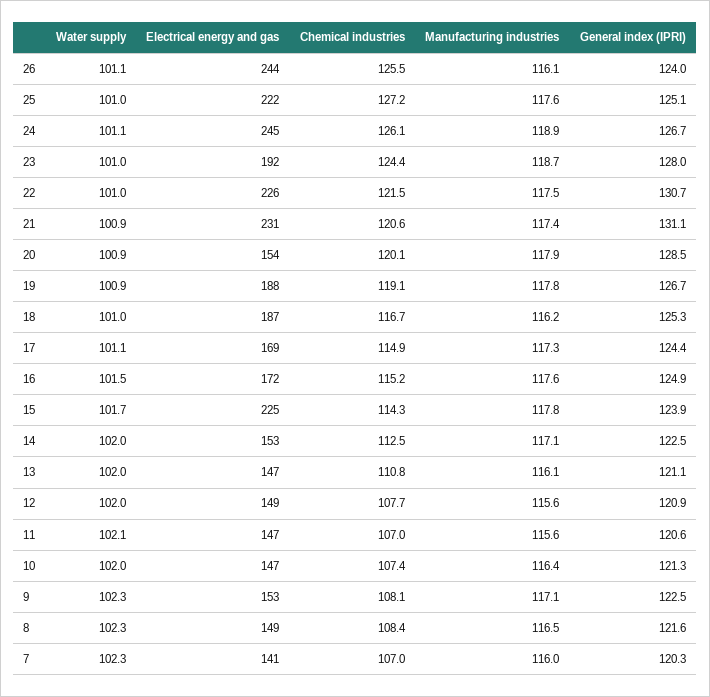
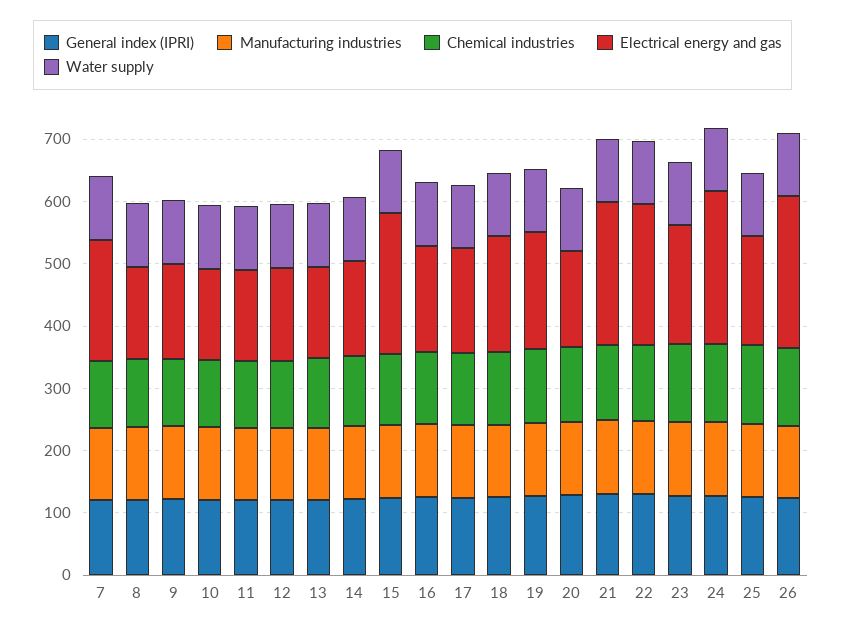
  {
    "Water supply": {
      "26": 101.1,
      "25": 101,
      "24": 101.1,
      "23": 101,
      "22": 101,
      "21": 100.9,
      "20": 100.9,
      "19": 100.9,
      "18": 101,
      "17": 101.1,
      "16": 101.5,
      "15": 101.7,
      "14": 102,
      "13": 102,
      "12": 102,
      "11": 102.1,
      "10": 102,
      "9": 102.3,
      "8": 102.3,
      "7": 102.3
    },
    "Electrical energy and gas": {
      "26": 244,
-     "25": 222,
+     "25": 180,
      "24": 245,
      "23": 192,
      "22": 226,
      "21": 231,
      "20": 154,
      "19": 188,
      "18": 187,
      "17": 169,
      "16": 172,
      "15": 225,
      "14": 153,
      "13": 147,
      "12": 149,
      "11": 147,
      "10": 147,
      "9": 153,
      "8": 149,
-     "7": 141
+     "7": 200
    },
    "Chemical industries": {
      "26": 125.5,
      "25": 127.2,
      "24": 126.1,
      "23": 124.4,
      "22": 121.5,
      "21": 120.6,
      "20": 120.1,
      "19": 119.1,
      "18": 116.7,
      "17": 114.9,
      "16": 115.2,
      "15": 114.3,
      "14": 112.5,
      "13": 110.8,
      "12": 107.7,
      "11": 107,
      "10": 107.4,
      "9": 108.1,
      "8": 108.4,
      "7": 107
    },
    "Manufacturing industries": {
      "26": 116.1,
      "25": 117.6,
      "24": 118.9,
      "23": 118.7,
      "22": 117.5,
      "21": 117.4,
      "20": 117.9,
      "19": 117.8,
      "18": 116.2,
      "17": 117.3,
      "16": 117.6,
      "15": 117.8,
      "14": 117.1,
      "13": 116.1,
      "12": 115.6,
      "11": 115.6,
      "10": 116.4,
      "9": 117.1,
      "8": 116.5,
      "7": 116
    },
    "General index (IPRI)": {
      "26": 124,
      "25": 125.1,
      "24": 126.7,
      "23": 128,
      "22": 130.7,
      "21": 131.1,
      "20": 128.5,
      "19": 126.7,
      "18": 125.3,
      "17": 124.4,
      "16": 124.9,
      "15": 123.9,
      "14": 122.5,
      "13": 121.1,
      "12": 120.9,
      "11": 120.6,
      "10": 121.3,
      "9": 122.5,
      "8": 121.6,
      "7": 120.3
    }
  }

